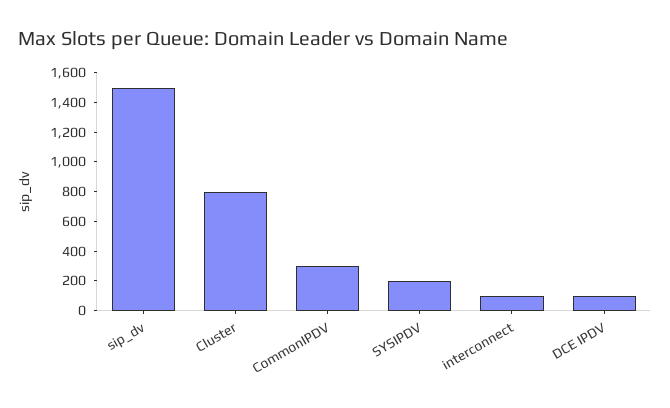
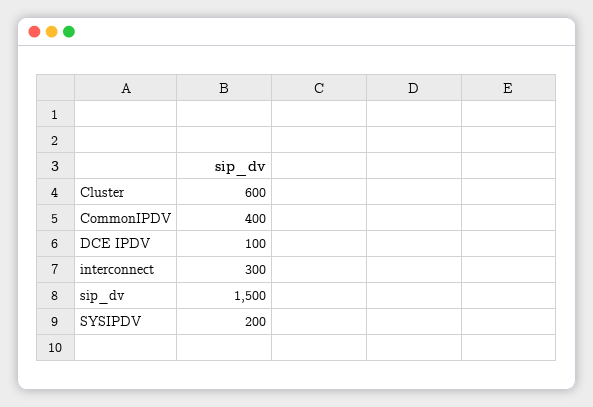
  {
    "sip_dv": 1500,
-   "Cluster": 800,
+   "Cluster": 600,
-   "CommonIPDV": 300,
+   "CommonIPDV": 400,
    "SYSIPDV": 200,
-   "interconnect": 100,
+   "interconnect": 300,
    "DCE IPDV": 100
  }

